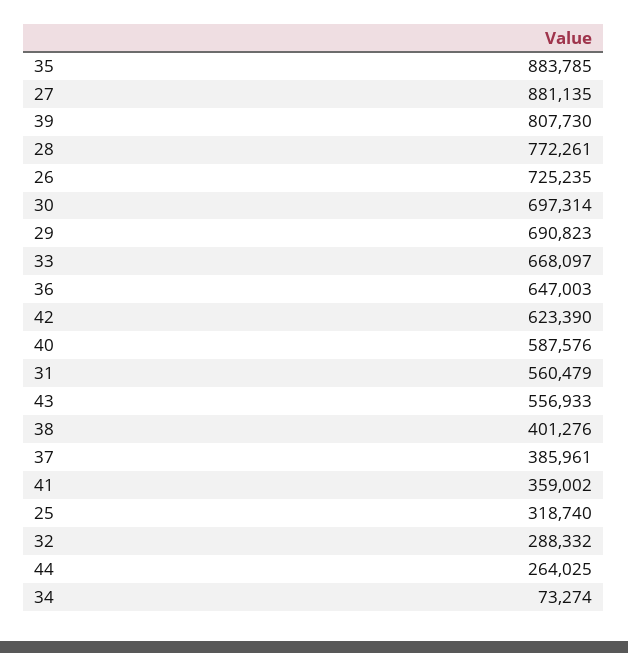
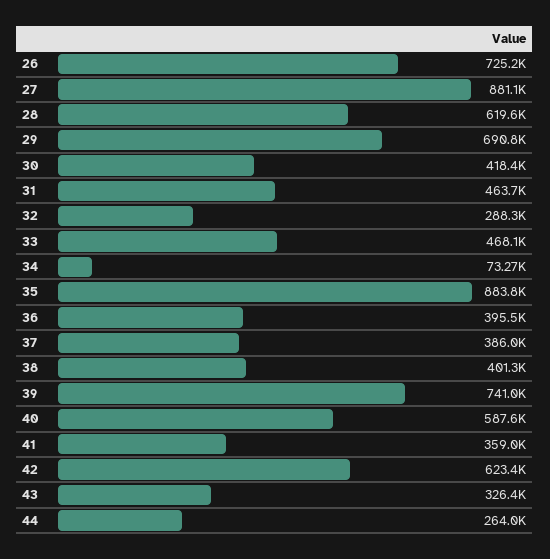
  {
    "35": 883785,
    "27": 881135,
-   "39": 807730,
+   "39": 741000,
-   "28": 772261,
+   "28": 619600,
    "26": 725235,
-   "30": 697314,
+   "30": 418400,
    "29": 690823,
-   "33": 668097,
+   "33": 468100,
-   "36": 647003,
+   "36": 395500,
    "42": 623390,
    "40": 587576,
-   "31": 560479,
+   "31": 463700,
-   "43": 556933,
+   "43": 326400,
    "38": 401276,
    "37": 385961,
    "41": 359002,
-   "25": 318740,
    "32": 288332,
    "44": 264025,
    "34": 73274
  }

